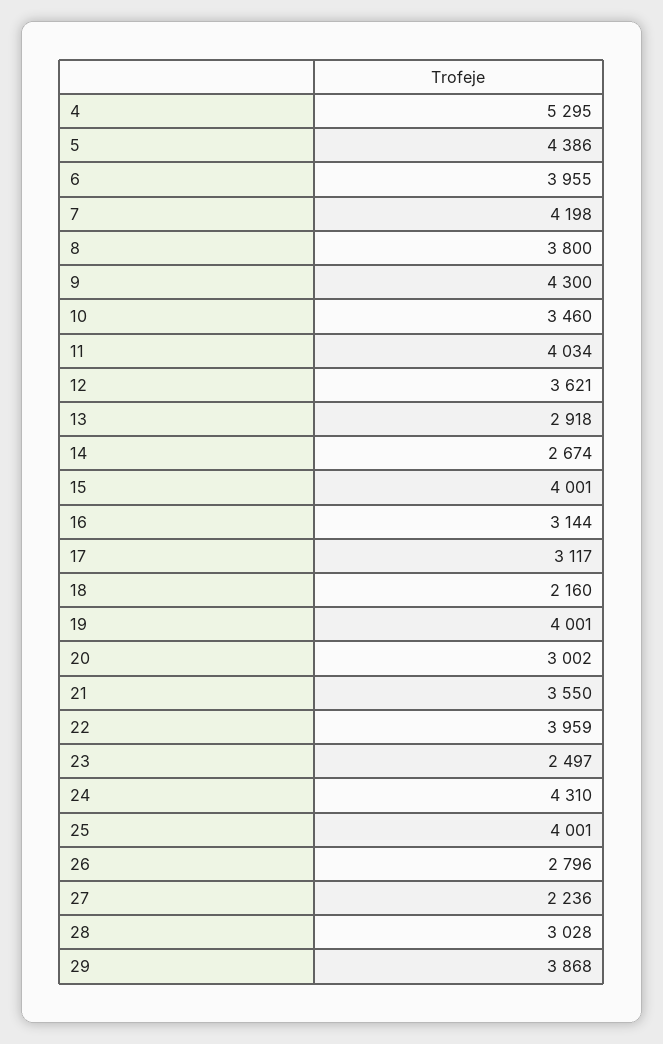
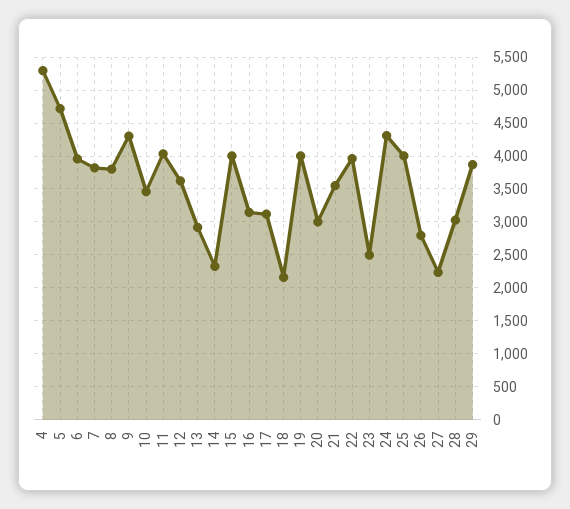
  {
    "4": 5295,
-   "5": 4386,
+   "5": 4700,
    "6": 3955,
-   "7": 4198,
+   "7": 3800,
    "8": 3800,
    "9": 4300,
    "10": 3460,
    "11": 4034,
    "12": 3621,
    "13": 2918,
-   "14": 2674,
+   "14": 2300,
    "15": 4001,
    "16": 3144,
    "17": 3117,
    "18": 2160,
    "19": 4001,
    "20": 3002,
    "21": 3550,
    "22": 3959,
    "23": 2497,
    "24": 4310,
    "25": 4001,
    "26": 2796,
    "27": 2236,
    "28": 3028,
    "29": 3868
  }

